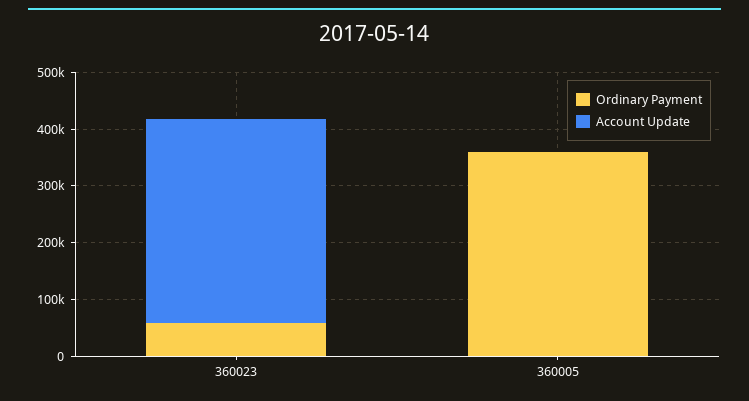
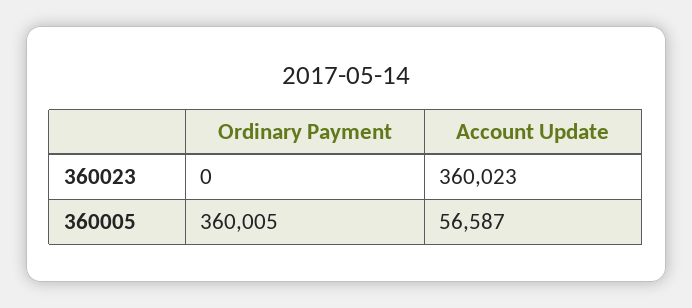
  {
    "Ordinary Payment": {
-     "360023": 60000,
+     "360023": 0,
      "360005": 360005
    },
    "Account Update": {
      "360023": 360023,
-     "360005": 0
+     "360005": 56587
    }
  }

